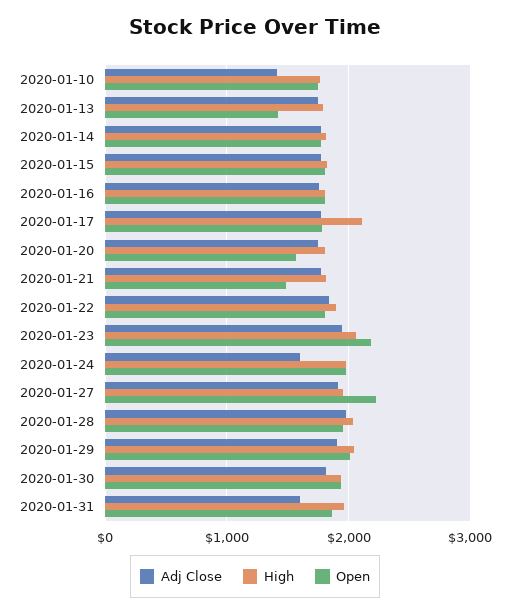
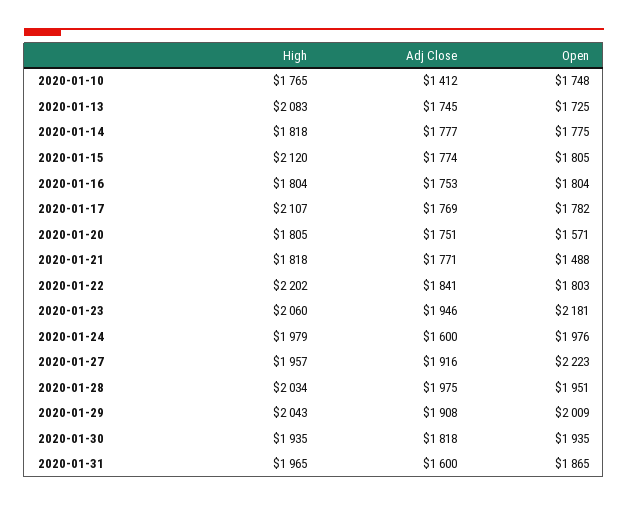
  {
    "Adj Close": {
      "2020-01-10": 1412,
      "2020-01-13": 1745,
      "2020-01-14": 1777,
      "2020-01-15": 1774,
      "2020-01-16": 1753,
      "2020-01-17": 1769,
      "2020-01-20": 1751,
      "2020-01-21": 1771,
      "2020-01-22": 1841,
      "2020-01-23": 1946,
      "2020-01-24": 1600,
      "2020-01-27": 1916,
      "2020-01-28": 1975,
      "2020-01-29": 1908,
      "2020-01-30": 1818,
      "2020-01-31": 1600
    },
    "High": {
      "2020-01-10": 1765,
-     "2020-01-13": 1800,
+     "2020-01-13": 2083,
      "2020-01-14": 1818,
-     "2020-01-15": 1800,
+     "2020-01-15": 2120,
      "2020-01-16": 1804,
      "2020-01-17": 2107,
      "2020-01-20": 1805,
      "2020-01-21": 1818,
-     "2020-01-22": 1900,
+     "2020-01-22": 2202,
      "2020-01-23": 2060,
      "2020-01-24": 1979,
      "2020-01-27": 1957,
      "2020-01-28": 2034,
      "2020-01-29": 2043,
      "2020-01-30": 1935,
      "2020-01-31": 1965
    },
    "Open": {
      "2020-01-10": 1748,
-     "2020-01-13": 1400,
+     "2020-01-13": 1725,
      "2020-01-14": 1775,
      "2020-01-15": 1805,
      "2020-01-16": 1804,
      "2020-01-17": 1782,
      "2020-01-20": 1571,
      "2020-01-21": 1488,
      "2020-01-22": 1803,
      "2020-01-23": 2181,
      "2020-01-24": 1976,
      "2020-01-27": 2223,
      "2020-01-28": 1951,
      "2020-01-29": 2009,
      "2020-01-30": 1935,
      "2020-01-31": 1865
    }
  }

